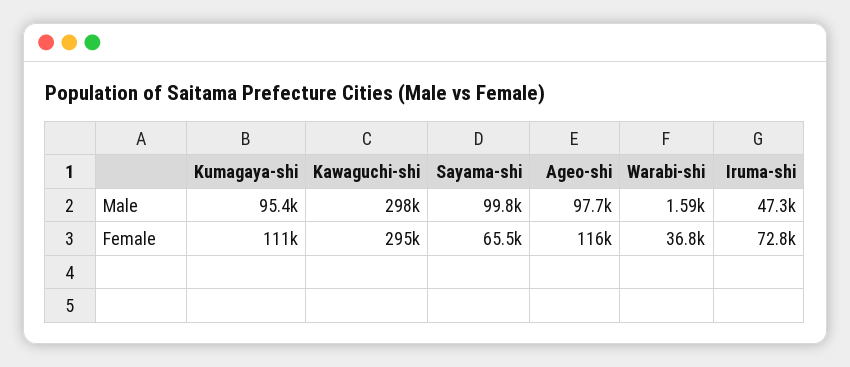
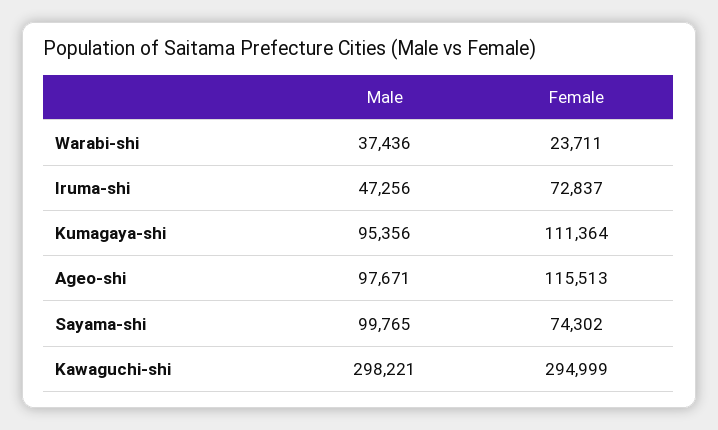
  {
    "Kumagaya-shi": {
      "Male": 95356,
      "Female": 111364
    },
    "Kawaguchi-shi": {
      "Male": 298221,
      "Female": 294999
    },
    "Sayama-shi": {
      "Male": 99765,
-     "Female": 65500
+     "Female": 74302
    },
    "Ageo-shi": {
      "Male": 97671,
      "Female": 115513
    },
    "Warabi-shi": {
-     "Male": 1590,
+     "Male": 37436,
-     "Female": 36800
+     "Female": 23711
    },
    "Iruma-shi": {
      "Male": 47256,
      "Female": 72837
    }
  }

